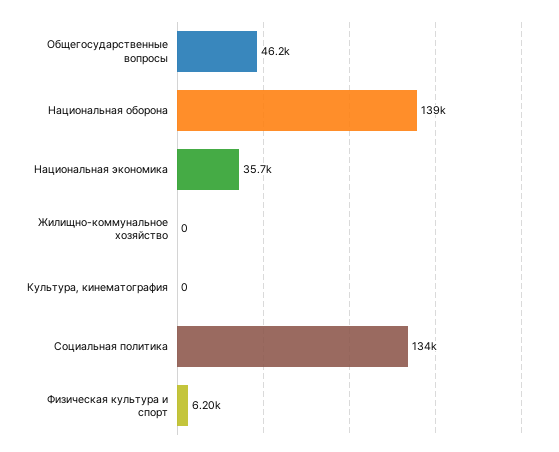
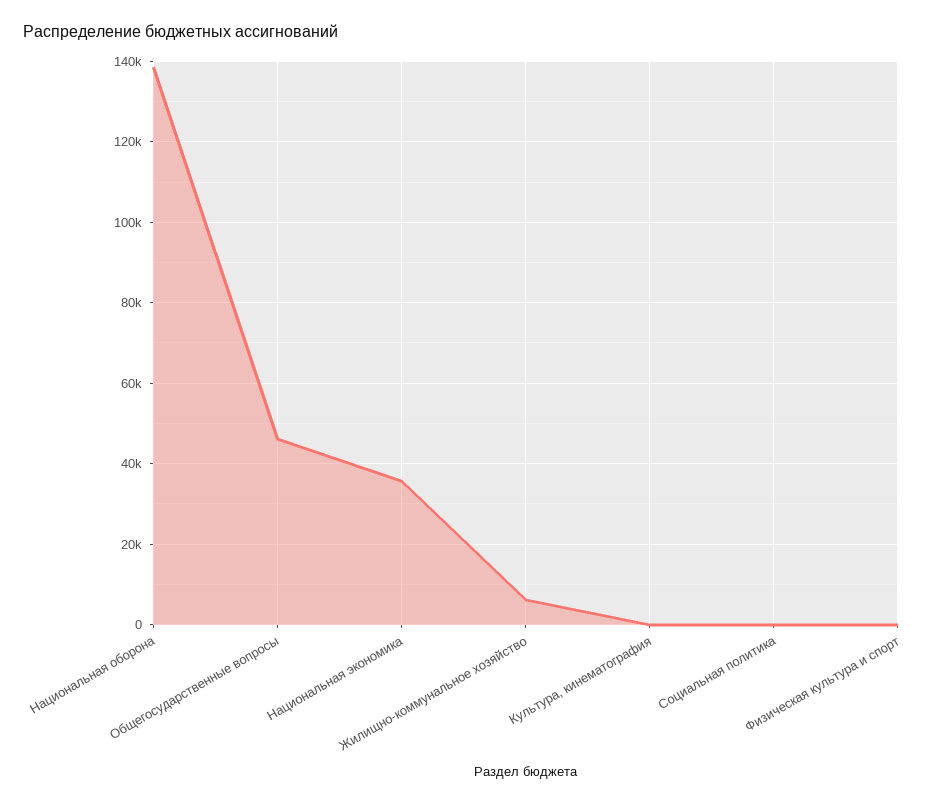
  {
    "Общегосударственные вопросы": 46200,
    "Национальная оборона": 139000,
    "Национальная экономика": 35700,
-   "Жилищно-коммунальное хозяйство": 0,
+   "Жилищно-коммунальное хозяйство": 6000,
    "Культура, кинематография": 0,
-   "Социальная политика": 134000,
+   "Социальная политика": 0,
-   "Физическая культура и спорт": 6200
+   "Физическая культура и спорт": 0
  }

